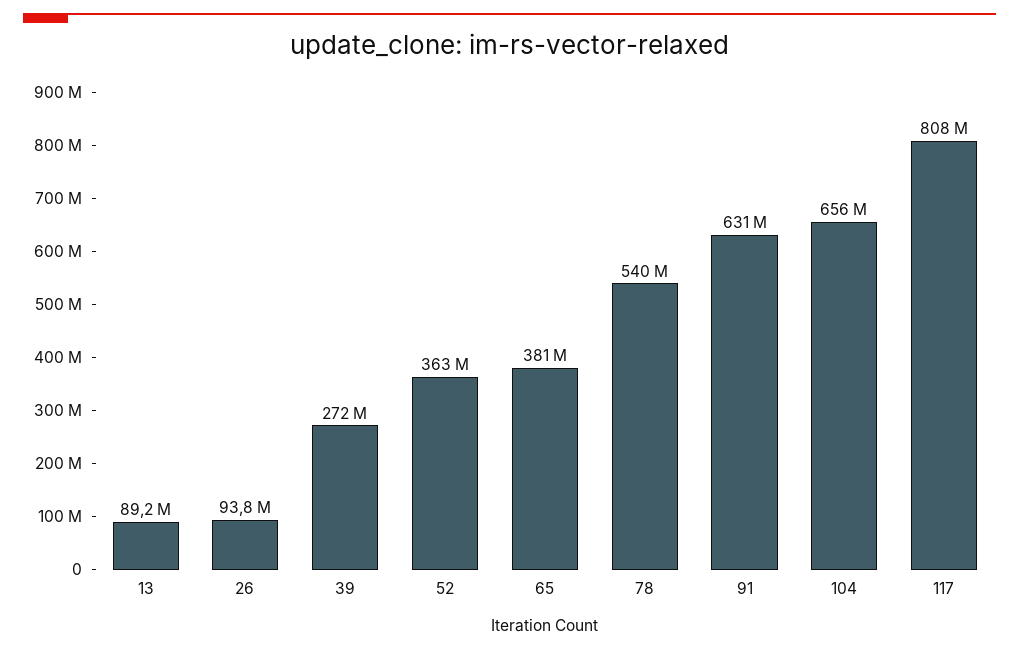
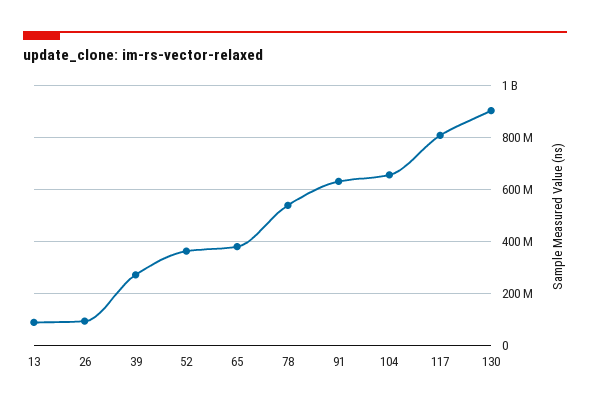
  {
    "13": 89200000,
    "26": 93800000,
    "39": 272000000,
    "52": 363000000,
    "65": 381000000,
    "78": 540000000,
    "91": 631000000,
    "104": 656000000,
-   "117": 808000000
+   "117": 808000000,
+   "130": 900000000
  }

